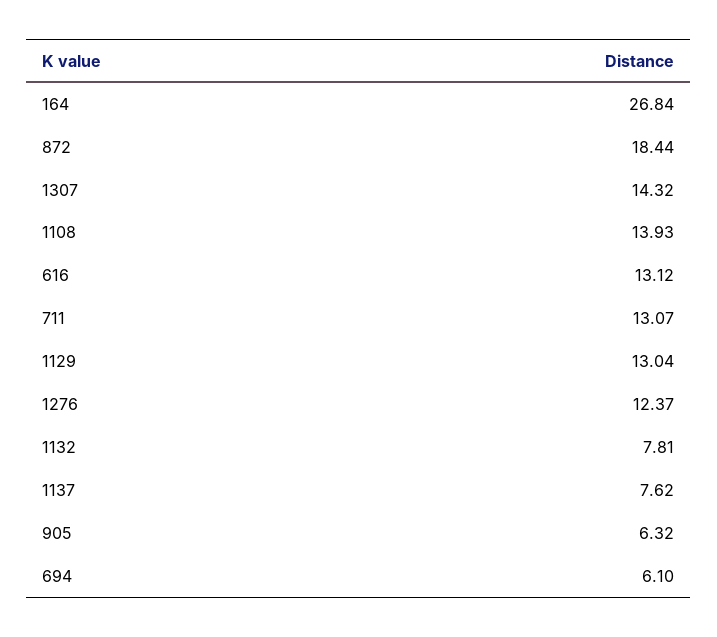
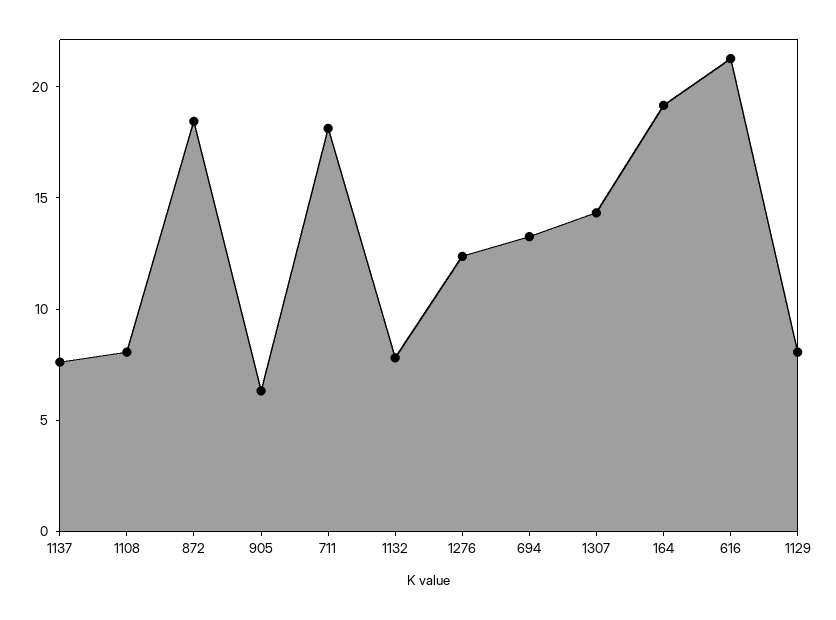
  {
-   "164": 26.84,
+   "164": 19,
    "872": 18.44,
    "1307": 14.32,
-   "1108": 13.93,
+   "1108": 8,
-   "616": 13.12,
+   "616": 21,
-   "711": 13.07,
+   "711": 18,
-   "1129": 13.04,
+   "1129": 8,
    "1276": 12.37,
    "1132": 7.81,
    "1137": 7.62,
    "905": 6.32,
-   "694": 6.1
+   "694": 13
  }

